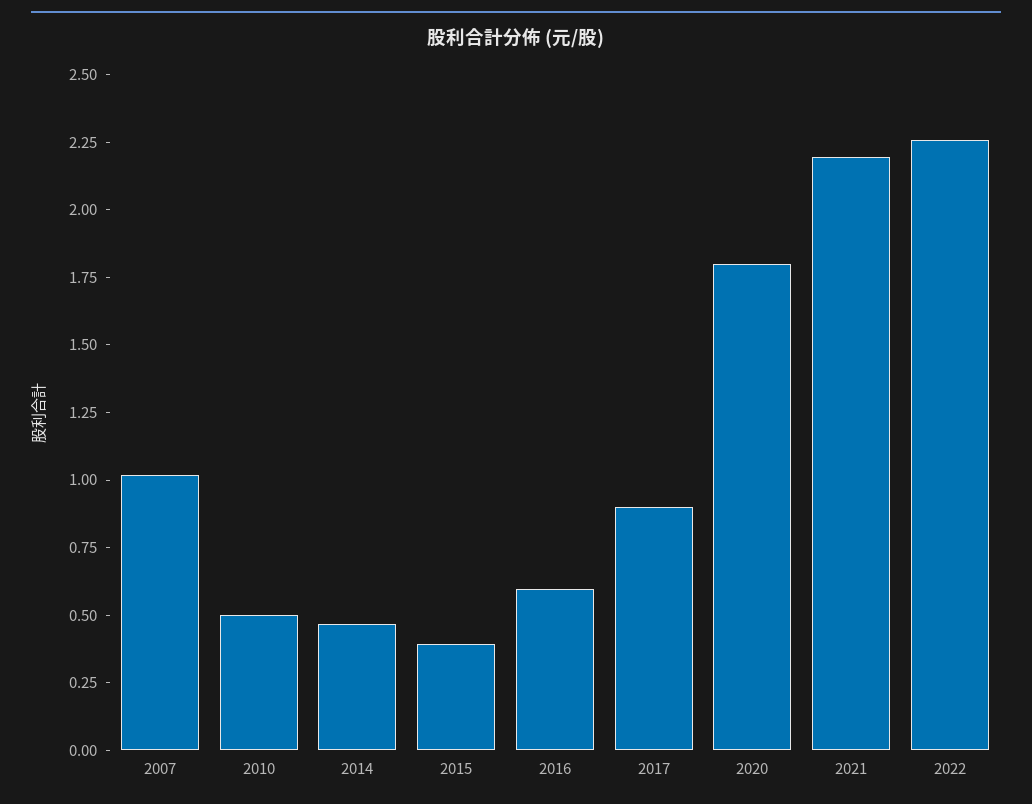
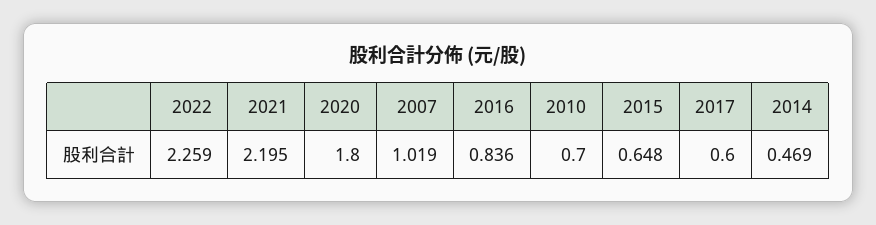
  {
    "2007": 1.019,
-   "2010": 0.5,
+   "2010": 0.7,
    "2014": 0.469,
-   "2015": 0.4,
+   "2015": 0.648,
-   "2016": 0.6,
+   "2016": 0.836,
-   "2017": 0.9,
+   "2017": 0.6,
    "2020": 1.8,
    "2021": 2.195,
    "2022": 2.259
  }

